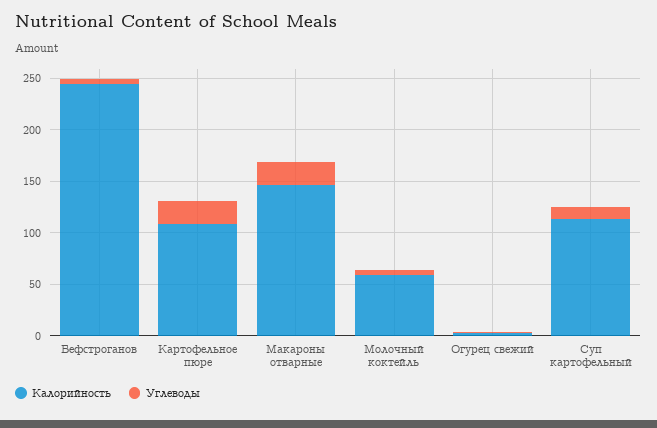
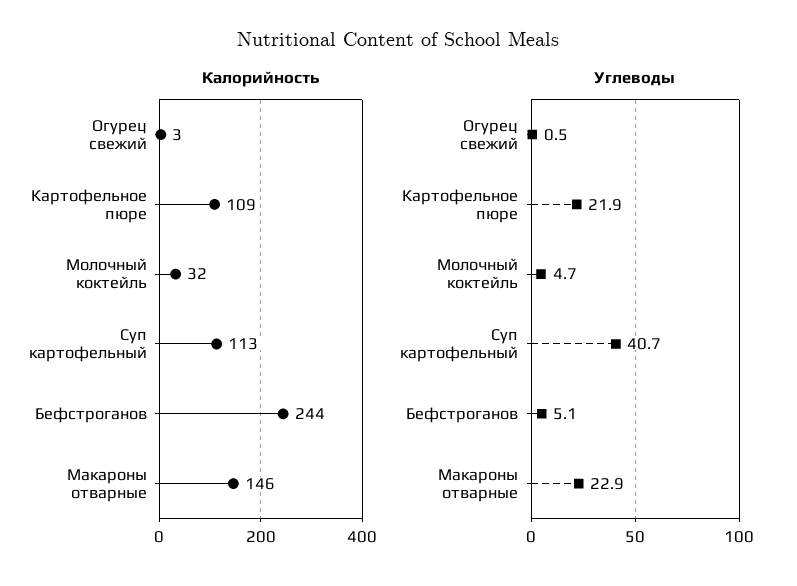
  {
    "Калорийность": {
      "Бефстроганов": 244,
      "Картофельное пюре": 109,
      "Макароны отварные": 146,
-     "Молочный коктейль": 60,
+     "Молочный коктейль": 32,
      "Огурец свежий": 3,
      "Суп картофельный": 113
    },
    "Углеводы": {
      "Бефстроганов": 5.1,
      "Картофельное пюре": 21.9,
      "Макароны отварные": 22.9,
      "Молочный коктейль": 4.7,
      "Огурец свежий": 0.5,
-     "Суп картофельный": 10
+     "Суп картофельный": 40.7
    }
  }

